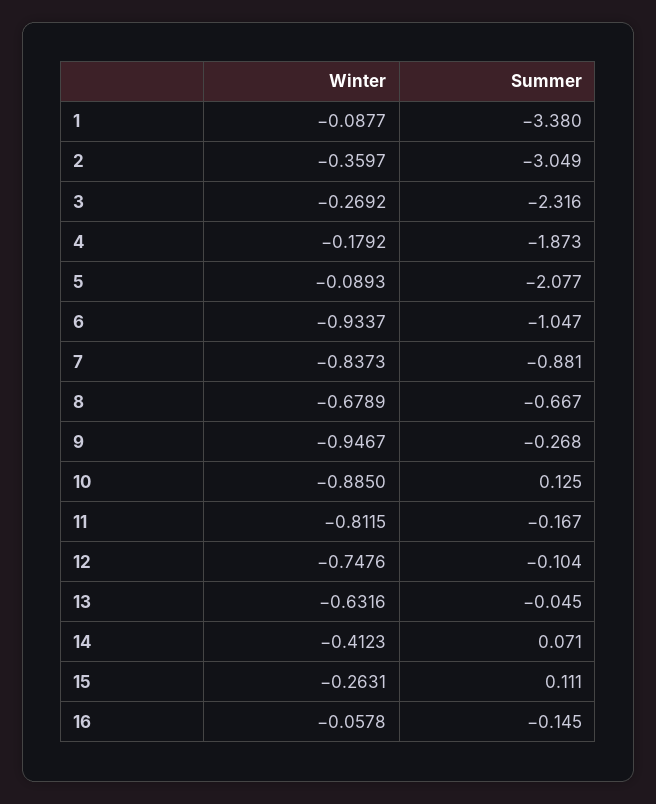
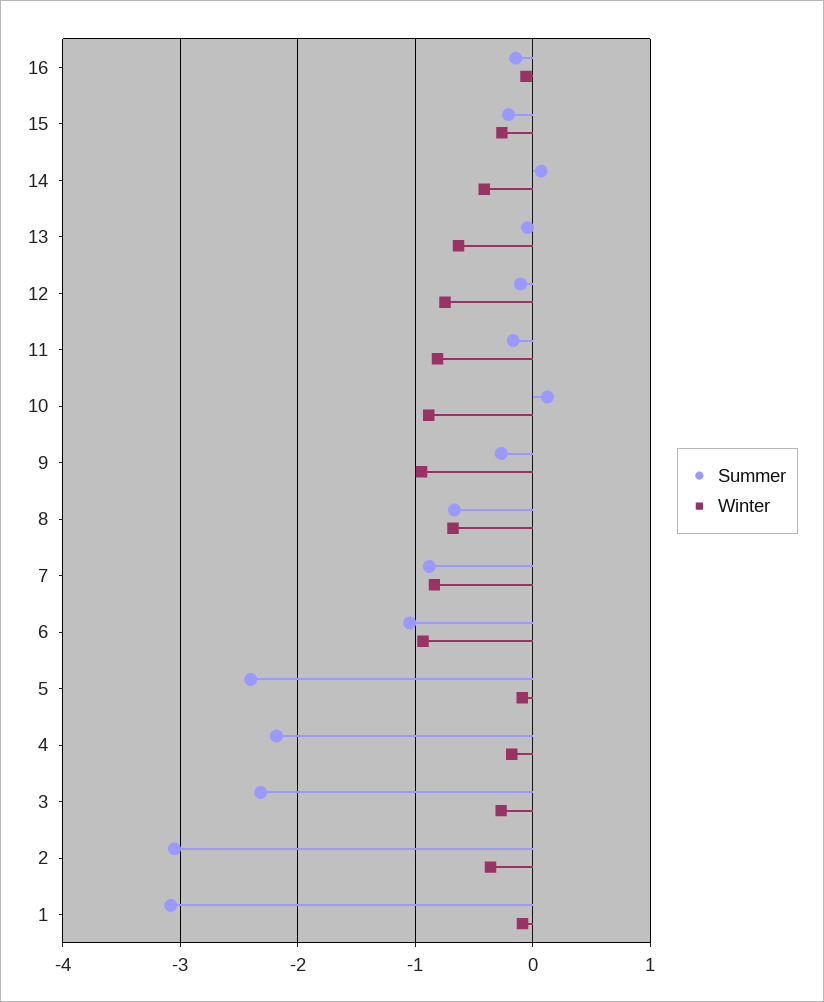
  {
    "Winter": {
      "1": -0.0877,
      "2": -0.3597,
      "3": -0.2692,
      "4": -0.1792,
      "5": -0.0893,
      "6": -0.9337,
      "7": -0.8373,
      "8": -0.6789,
      "9": -0.9467,
      "10": -0.885,
      "11": -0.8115,
      "12": -0.7476,
      "13": -0.6316,
      "14": -0.4123,
      "15": -0.2631,
      "16": -0.0578
    },
    "Summer": {
-     "1": -3.38,
+     "1": -3.1,
      "2": -3.049,
      "3": -2.316,
-     "4": -1.873,
+     "4": -2.2,
-     "5": -2.077,
+     "5": -2.4,
      "6": -1.047,
      "7": -0.881,
      "8": -0.667,
      "9": -0.268,
      "10": 0.125,
      "11": -0.167,
      "12": -0.104,
      "13": -0.045,
      "14": 0.071,
-     "15": 0.111,
+     "15": -0.2,
      "16": -0.145
    }
  }

